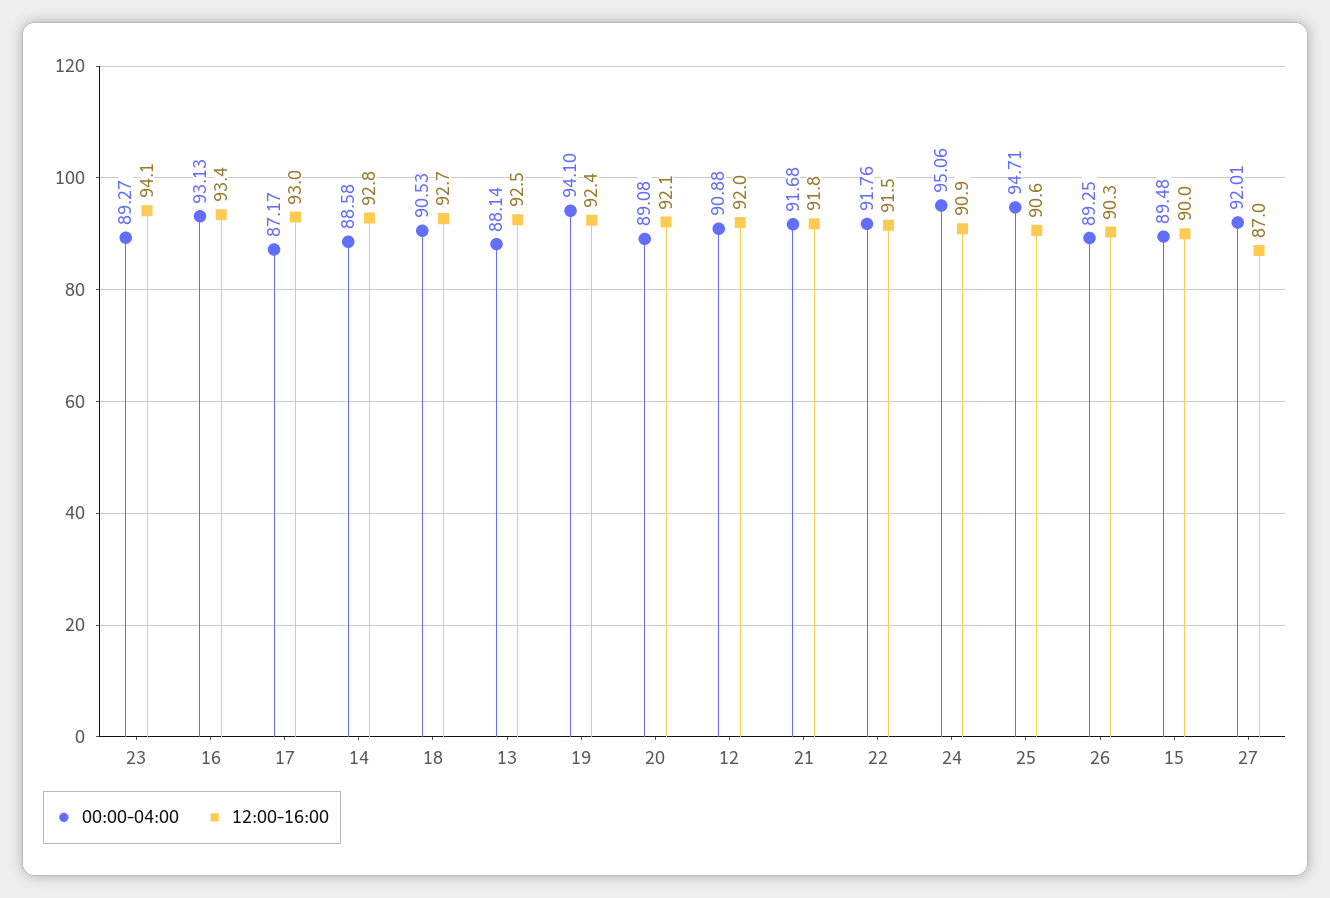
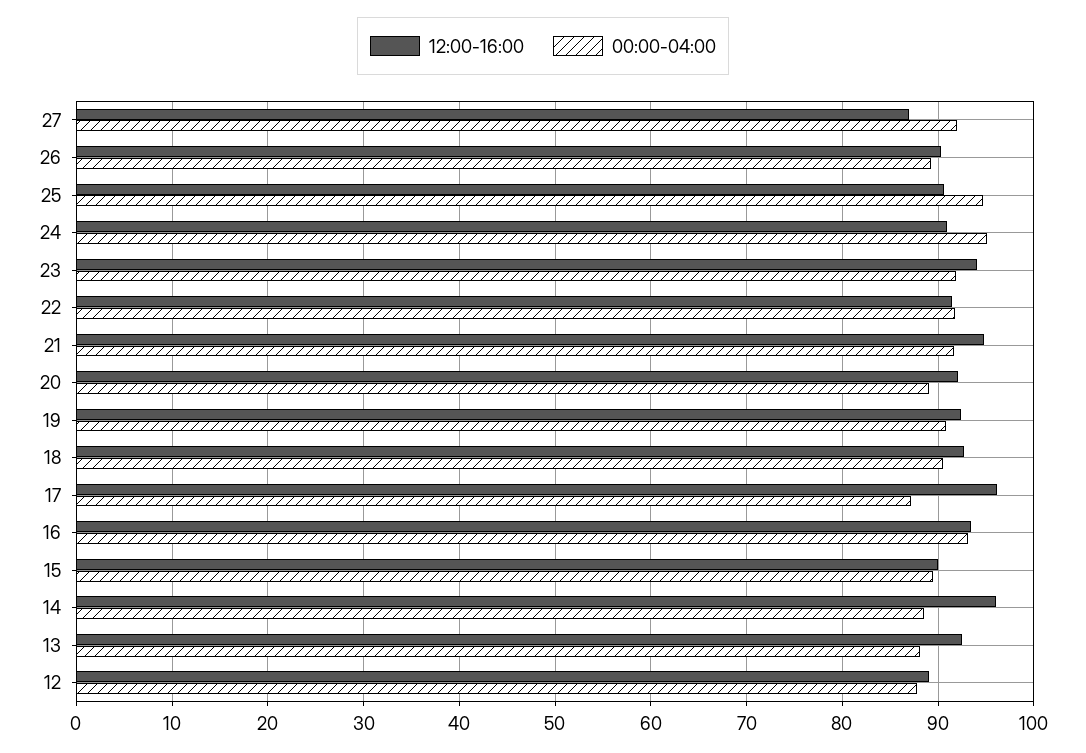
  {
    "00:00-04:00": {
-     "23": 89.27,
+     "23": 92,
      "16": 93.13,
      "17": 87.17,
      "14": 88.58,
      "18": 90.53,
      "13": 88.14,
-     "19": 94.1,
+     "19": 91,
      "20": 89.08,
-     "12": 90.88,
+     "12": 88,
      "21": 91.68,
      "22": 91.76,
      "24": 95.06,
      "25": 94.71,
      "26": 89.25,
      "15": 89.48,
      "27": 92.01
    },
    "12:00-16:00": {
      "23": 94.1,
      "16": 93.4,
-     "17": 93,
+     "17": 96,
-     "14": 92.8,
+     "14": 96,
      "18": 92.7,
      "13": 92.5,
      "19": 92.4,
      "20": 92.1,
-     "12": 92,
+     "12": 89,
-     "21": 91.8,
+     "21": 95,
      "22": 91.5,
      "24": 90.9,
      "25": 90.6,
      "26": 90.3,
      "15": 90,
      "27": 87
    }
  }

